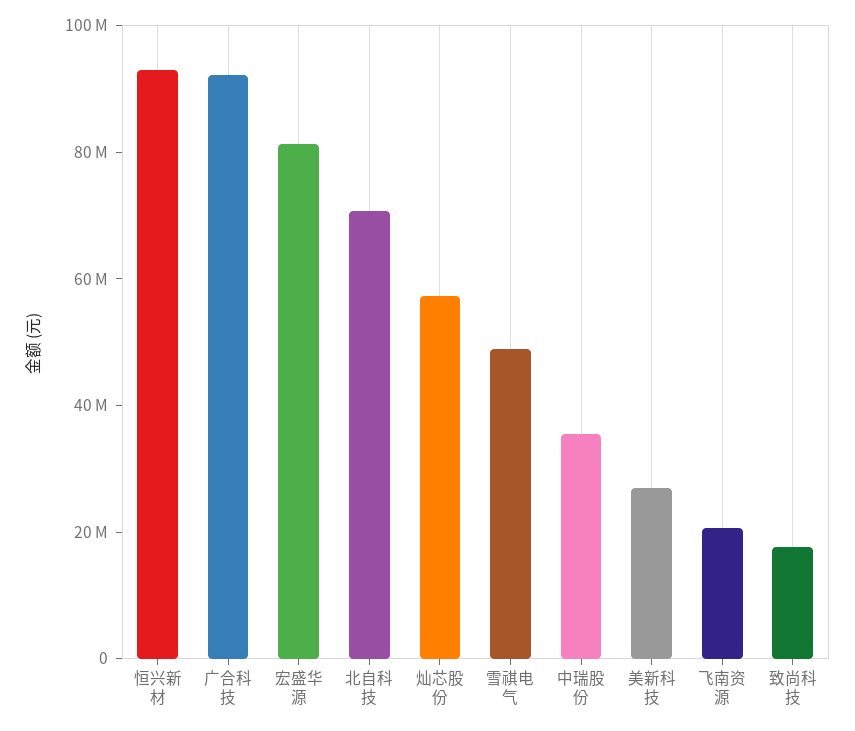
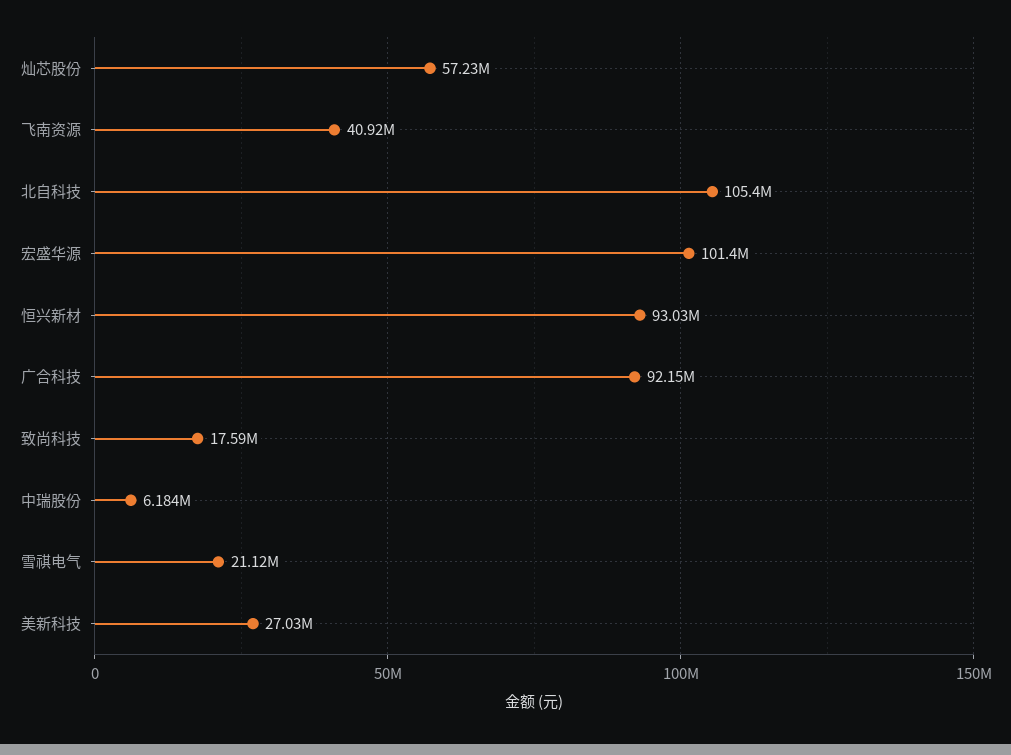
  {
    "恒兴新材": 93030000,
    "广合科技": 92150000,
-   "宏盛华源": 80000000,
+   "宏盛华源": 101400000,
-   "北自科技": 70000000,
+   "北自科技": 105400000,
    "灿芯股份": 57230000,
-   "雪祺电气": 50000000,
+   "雪祺电气": 21120000,
-   "中瑞股份": 35000000,
+   "中瑞股份": 6184000,
    "美新科技": 27030000,
-   "飞南资源": 20000000,
+   "飞南资源": 40920000,
    "致尚科技": 17590000
  }

